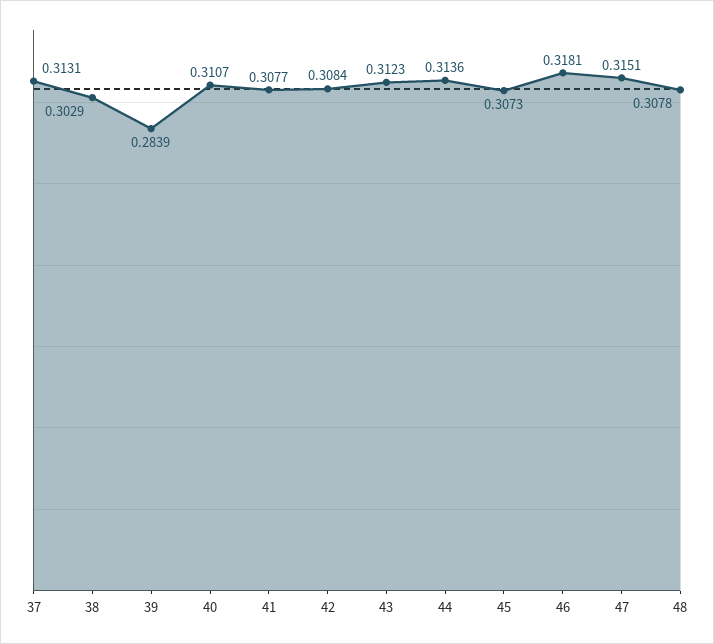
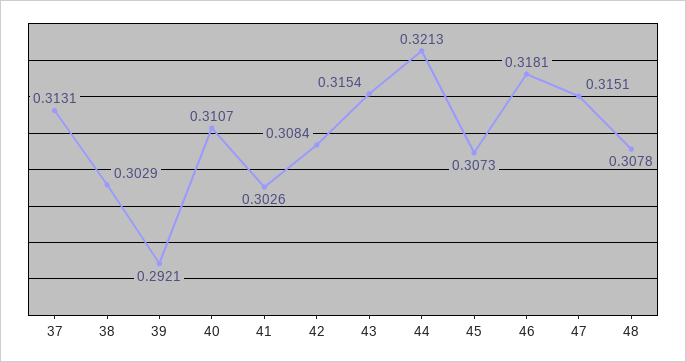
  {
    "37": 0.3131,
    "38": 0.3029,
-   "39": 0.2839,
+   "39": 0.2921,
    "40": 0.3107,
-   "41": 0.3077,
+   "41": 0.3026,
    "42": 0.3084,
-   "43": 0.3123,
+   "43": 0.3154,
-   "44": 0.3136,
+   "44": 0.3213,
    "45": 0.3073,
    "46": 0.3181,
    "47": 0.3151,
    "48": 0.3078
  }

